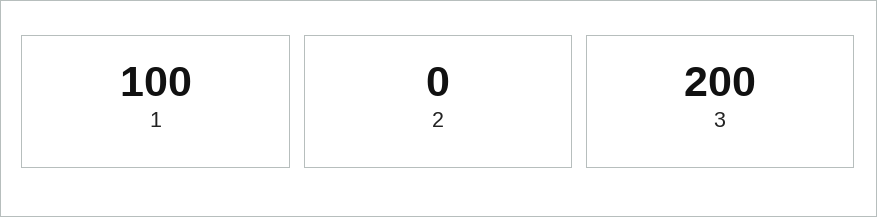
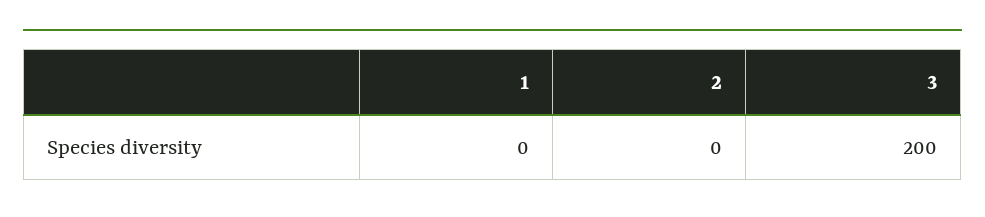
  {
-   "1": 100,
+   "1": 0,
    "2": 0,
    "3": 200
  }

